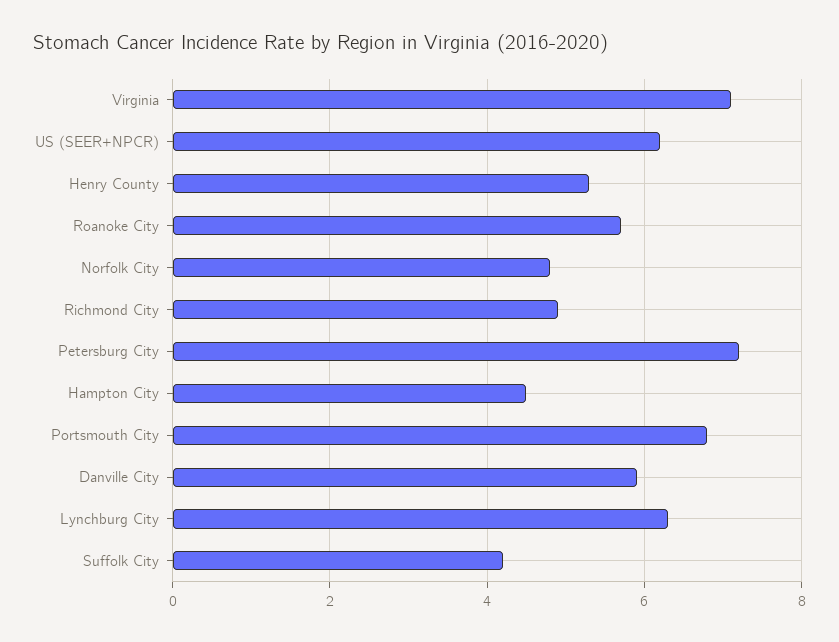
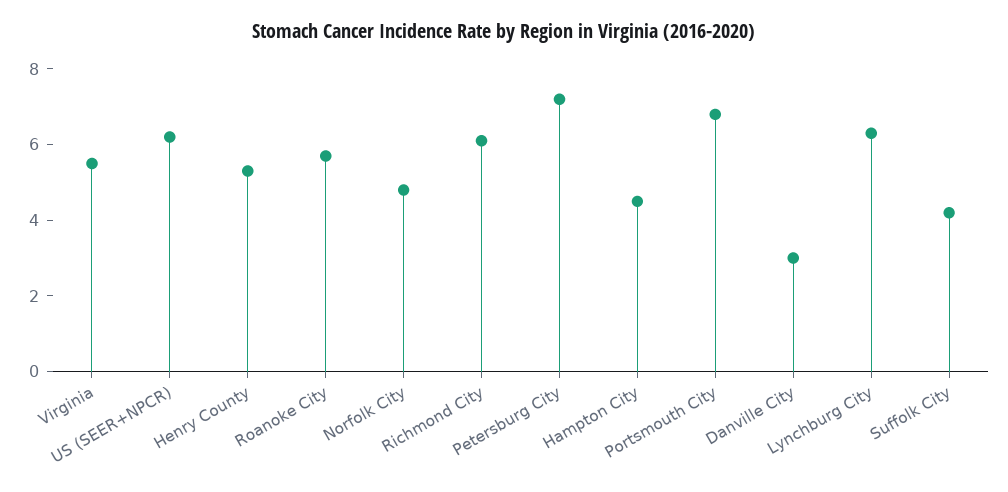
  {
-   "Virginia": 7,
+   "Virginia": 5.5,
    "US (SEER+NPCR)": 6,
    "Henry County": 5.5,
    "Roanoke City": 5.5,
    "Norfolk City": 5,
-   "Richmond City": 5,
+   "Richmond City": 6,
    "Petersburg City": 7,
    "Hampton City": 4.5,
    "Portsmouth City": 7,
-   "Danville City": 6,
+   "Danville City": 3,
    "Lynchburg City": 6.5,
    "Suffolk City": 4
  }

